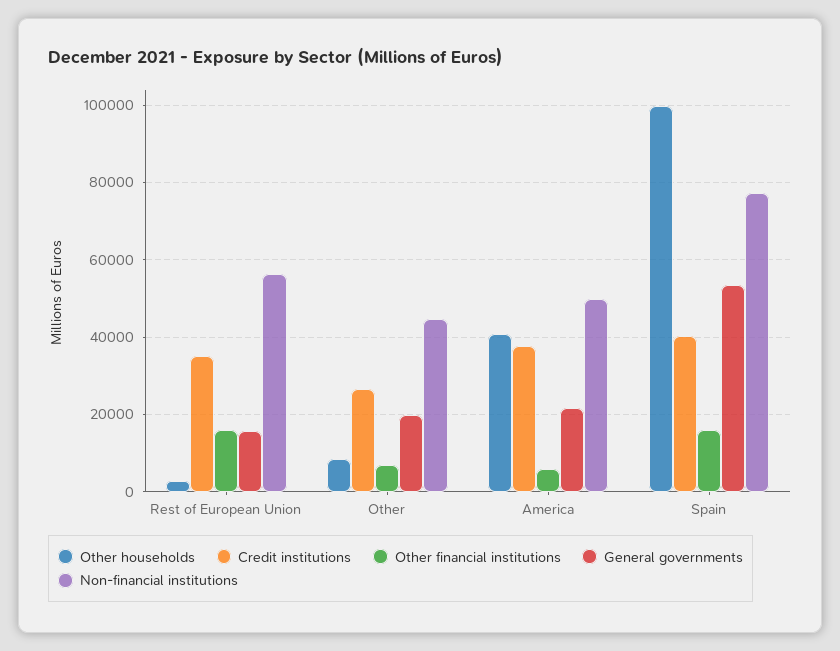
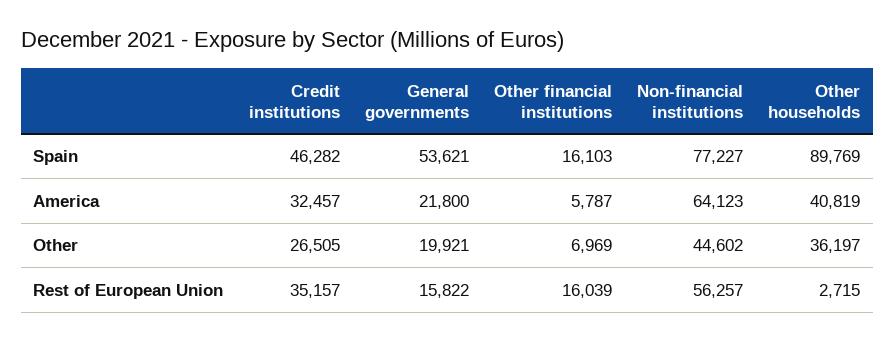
  {
    "Other households": {
      "Rest of European Union": 2715,
-     "Other": 8000,
+     "Other": 36197,
      "America": 40819,
-     "Spain": 100000
+     "Spain": 89769
    },
    "Credit institutions": {
      "Rest of European Union": 35157,
      "Other": 26505,
-     "America": 38000,
+     "America": 32457,
-     "Spain": 40000
+     "Spain": 46282
    },
    "Other financial institutions": {
      "Rest of European Union": 16039,
      "Other": 6969,
      "America": 5787,
      "Spain": 16103
    },
    "General governments": {
      "Rest of European Union": 15822,
      "Other": 19921,
      "America": 21800,
      "Spain": 53621
    },
    "Non-financial institutions": {
      "Rest of European Union": 56257,
      "Other": 44602,
-     "America": 50000,
+     "America": 64123,
      "Spain": 77227
    }
  }

